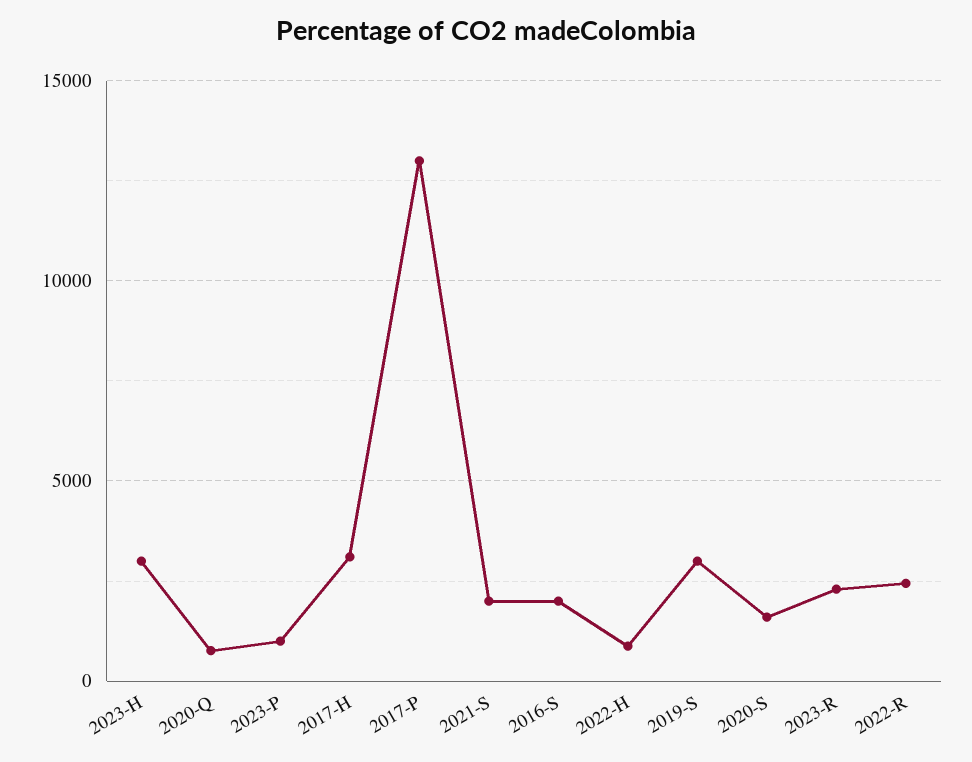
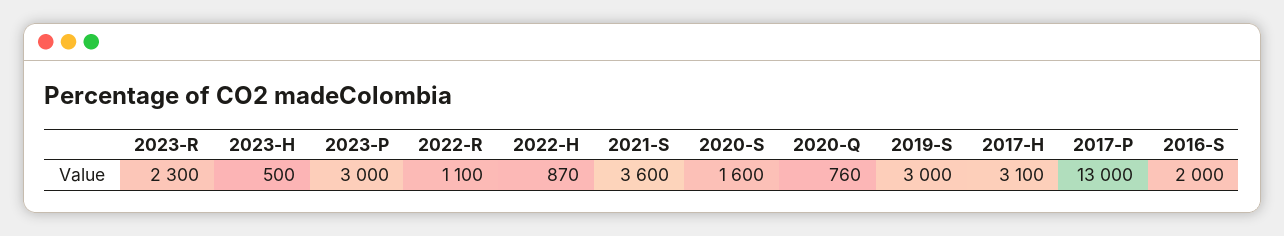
  {
-   "2023-H": 3000,
+   "2023-H": 500,
    "2020-Q": 760,
-   "2023-P": 1000,
+   "2023-P": 3000,
    "2017-H": 3100,
    "2017-P": 13000,
-   "2021-S": 2000,
+   "2021-S": 3600,
    "2016-S": 2000,
    "2022-H": 870,
    "2019-S": 3000,
    "2020-S": 1600,
    "2023-R": 2300,
-   "2022-R": 2500
+   "2022-R": 1100
  }

